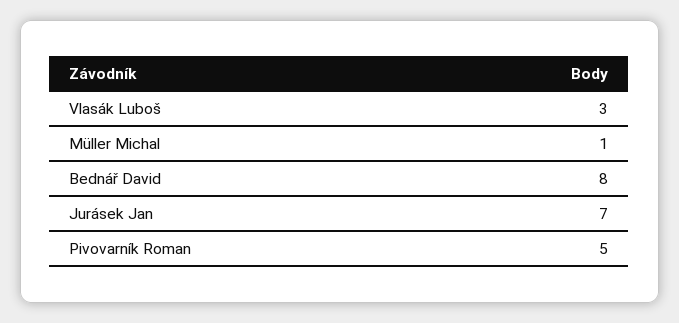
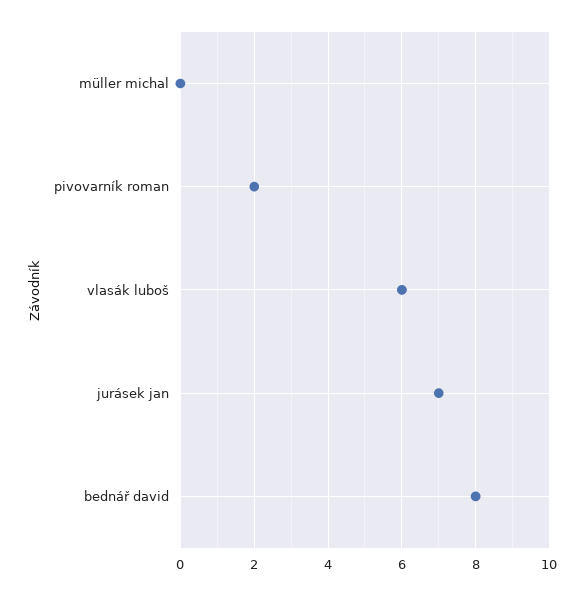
  {
-   "Vlasák Luboš": 3,
+   "Vlasák Luboš": 6,
-   "Müller Michal": 1,
+   "Müller Michal": 0,
    "Bednář David": 8,
    "Jurásek Jan": 7,
-   "Pivovarník Roman": 5
+   "Pivovarník Roman": 2
  }

